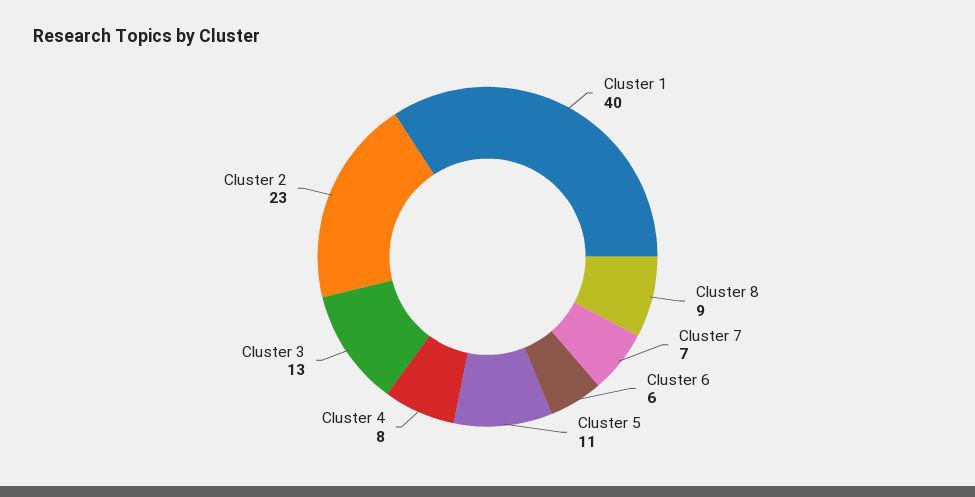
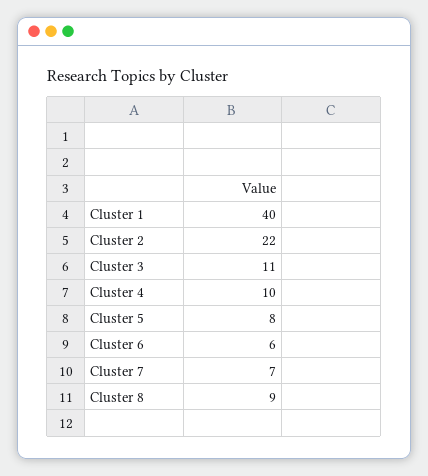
  {
    "Cluster 1": 40,
    "Cluster 8": 9,
    "Cluster 7": 7,
    "Cluster 6": 6,
-   "Cluster 5": 11,
+   "Cluster 5": 8,
-   "Cluster 4": 8,
+   "Cluster 4": 10,
-   "Cluster 3": 13,
+   "Cluster 3": 11,
-   "Cluster 2": 23
+   "Cluster 2": 22
  }

